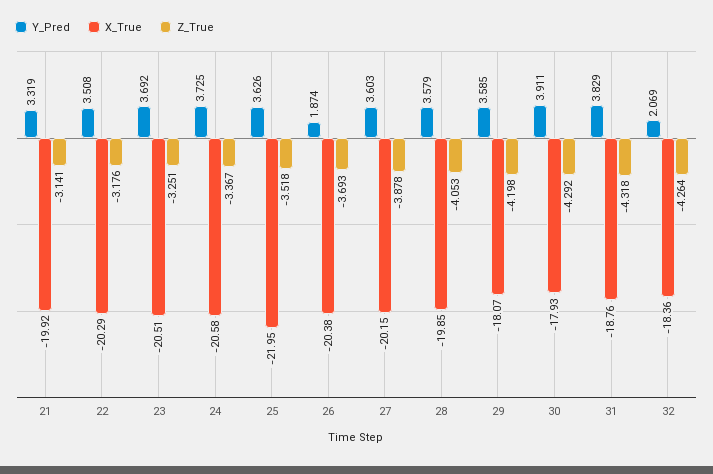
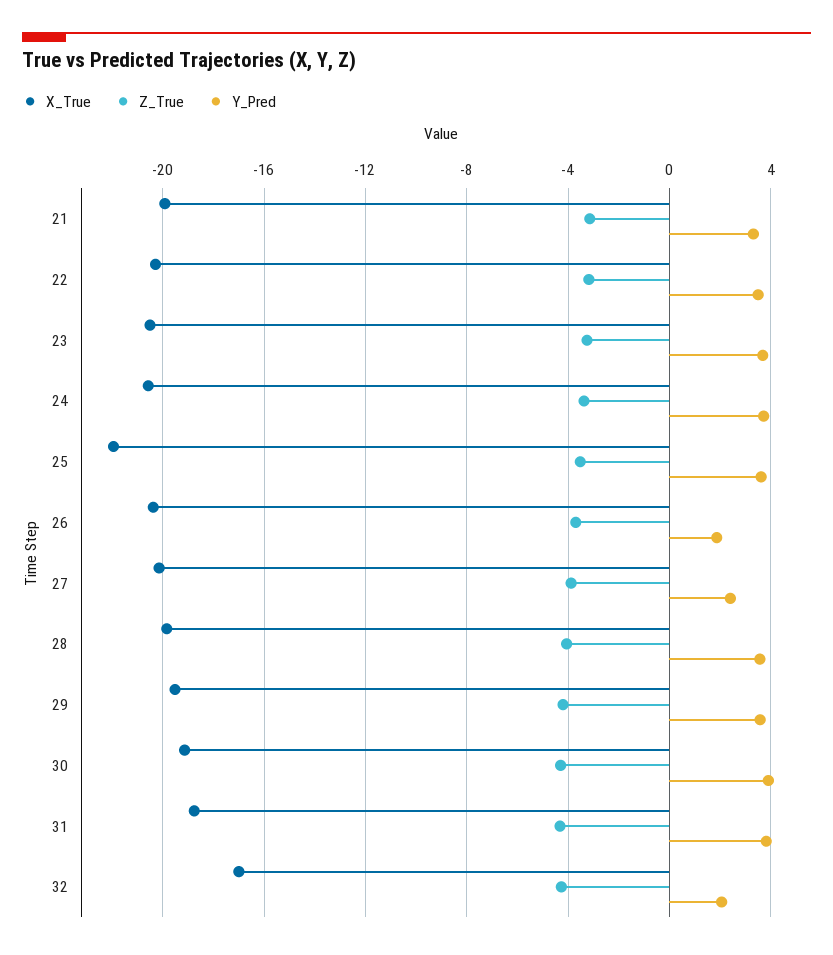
  {
    "Y_Pred": {
      "21": 3.319,
      "22": 3.508,
      "23": 3.692,
      "24": 3.725,
      "25": 3.626,
      "26": 1.874,
-     "27": 3.603,
+     "27": 2.5,
      "28": 3.579,
      "29": 3.585,
      "30": 3.911,
      "31": 3.829,
      "32": 2.069
    },
    "X_True": {
      "21": -19.92,
      "22": -20.29,
      "23": -20.51,
      "24": -20.58,
      "25": -21.95,
      "26": -20.38,
      "27": -20.15,
      "28": -19.85,
-     "29": -18.07,
+     "29": -19.5,
-     "30": -17.93,
+     "30": -19,
      "31": -18.76,
-     "32": -18.36
+     "32": -17
    },
    "Z_True": {
      "21": -3.141,
      "22": -3.176,
      "23": -3.251,
      "24": -3.367,
      "25": -3.518,
      "26": -3.693,
      "27": -3.878,
      "28": -4.053,
      "29": -4.198,
      "30": -4.292,
      "31": -4.318,
      "32": -4.264
    }
  }

